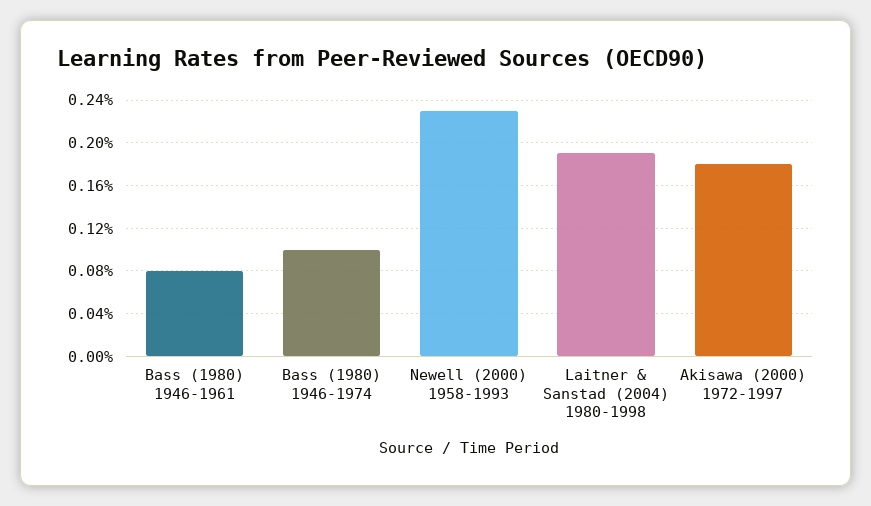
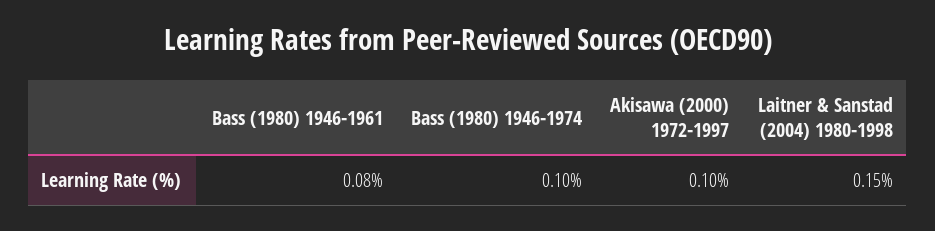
  {
    "Bass (1980) 1946-1961": 0.08,
    "Bass (1980) 1946-1974": 0.1,
-   "Newell (2000) 1958-1993": 0.23,
-   "Laitner & Sanstad (2004) 1980-1998": 0.19,
+   "Laitner & Sanstad (2004) 1980-1998": 0.15,
-   "Akisawa (2000) 1972-1997": 0.18
+   "Akisawa (2000) 1972-1997": 0.1
  }

